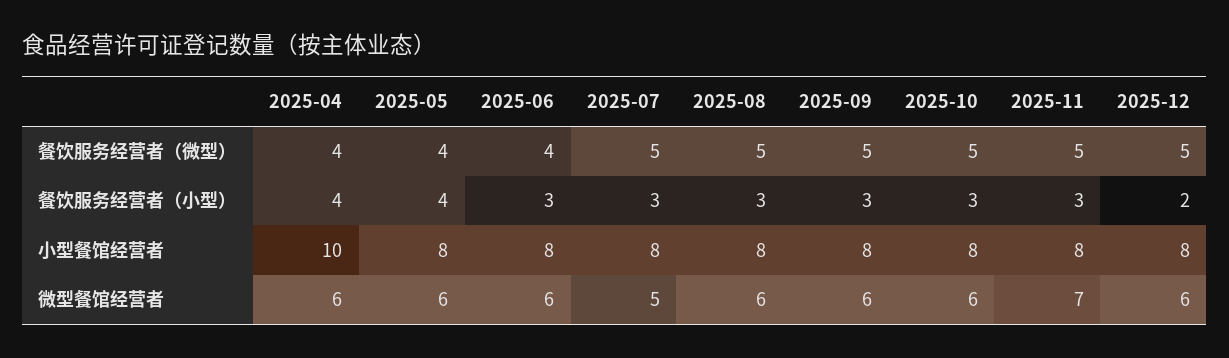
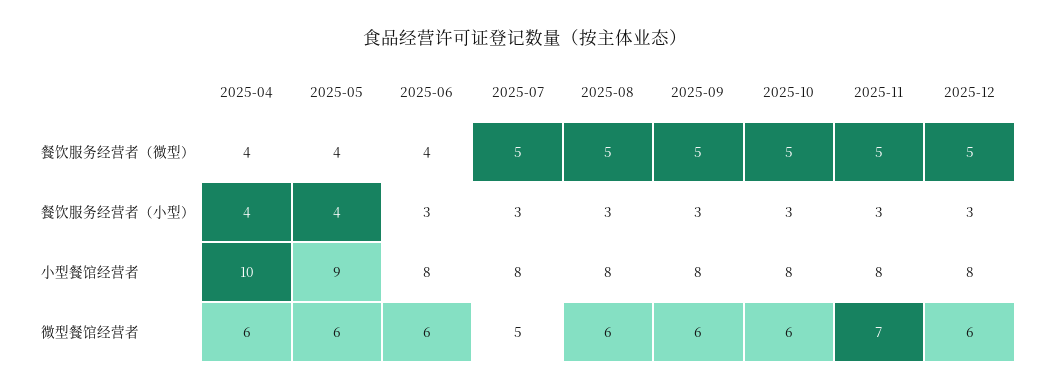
  {
    "2025-04": {
      "餐饮服务经营者（微型）": 4,
      "餐饮服务经营者（小型）": 4,
      "小型餐馆经营者": 10,
      "微型餐馆经营者": 6
    },
    "2025-05": {
      "餐饮服务经营者（微型）": 4,
      "餐饮服务经营者（小型）": 4,
-     "小型餐馆经营者": 8,
+     "小型餐馆经营者": 9,
      "微型餐馆经营者": 6
    },
    "2025-06": {
      "餐饮服务经营者（微型）": 4,
      "餐饮服务经营者（小型）": 3,
      "小型餐馆经营者": 8,
      "微型餐馆经营者": 6
    },
    "2025-07": {
      "餐饮服务经营者（微型）": 5,
      "餐饮服务经营者（小型）": 3,
      "小型餐馆经营者": 8,
      "微型餐馆经营者": 5
    },
    "2025-08": {
      "餐饮服务经营者（微型）": 5,
      "餐饮服务经营者（小型）": 3,
      "小型餐馆经营者": 8,
      "微型餐馆经营者": 6
    },
    "2025-09": {
      "餐饮服务经营者（微型）": 5,
      "餐饮服务经营者（小型）": 3,
      "小型餐馆经营者": 8,
      "微型餐馆经营者": 6
    },
    "2025-10": {
      "餐饮服务经营者（微型）": 5,
      "餐饮服务经营者（小型）": 3,
      "小型餐馆经营者": 8,
      "微型餐馆经营者": 6
    },
    "2025-11": {
      "餐饮服务经营者（微型）": 5,
      "餐饮服务经营者（小型）": 3,
      "小型餐馆经营者": 8,
      "微型餐馆经营者": 7
    },
    "2025-12": {
      "餐饮服务经营者（微型）": 5,
-     "餐饮服务经营者（小型）": 2,
+     "餐饮服务经营者（小型）": 3,
      "小型餐馆经营者": 8,
      "微型餐馆经营者": 6
    }
  }

